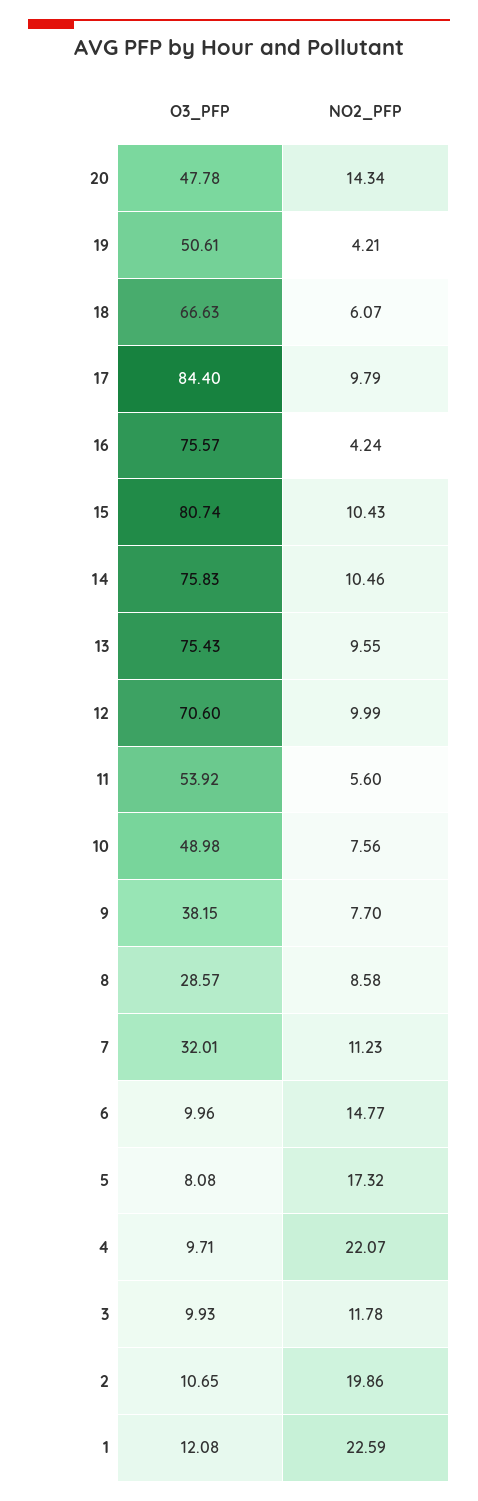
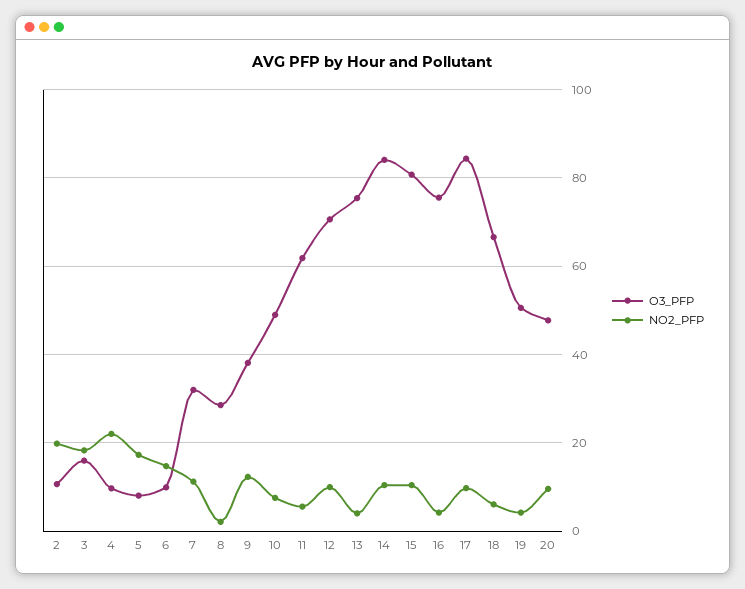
  {
    "O3_PFP": {
      "20": 47.78,
      "19": 50.61,
      "18": 66.63,
      "17": 84.4,
      "16": 75.57,
      "15": 80.74,
-     "14": 75.83,
+     "14": 84,
      "13": 75.43,
      "12": 70.6,
-     "11": 53.92,
+     "11": 62,
      "10": 48.98,
      "9": 38.15,
      "8": 28.57,
      "7": 32.01,
      "6": 9.96,
      "5": 8.08,
      "4": 9.71,
-     "3": 9.93,
+     "3": 16,
-     "2": 10.65,
+     "2": 10.65
-     "1": 12.08
    },
    "NO2_PFP": {
-     "20": 14.34,
+     "20": 10,
      "19": 4.21,
      "18": 6.07,
      "17": 9.79,
      "16": 4.24,
      "15": 10.43,
      "14": 10.46,
-     "13": 9.55,
+     "13": 4,
      "12": 9.99,
      "11": 5.6,
      "10": 7.56,
-     "9": 7.7,
+     "9": 12,
-     "8": 8.58,
+     "8": 2,
      "7": 11.23,
      "6": 14.77,
      "5": 17.32,
      "4": 22.07,
-     "3": 11.78,
+     "3": 18,
-     "2": 19.86,
+     "2": 19.86
-     "1": 22.59
    }
  }

